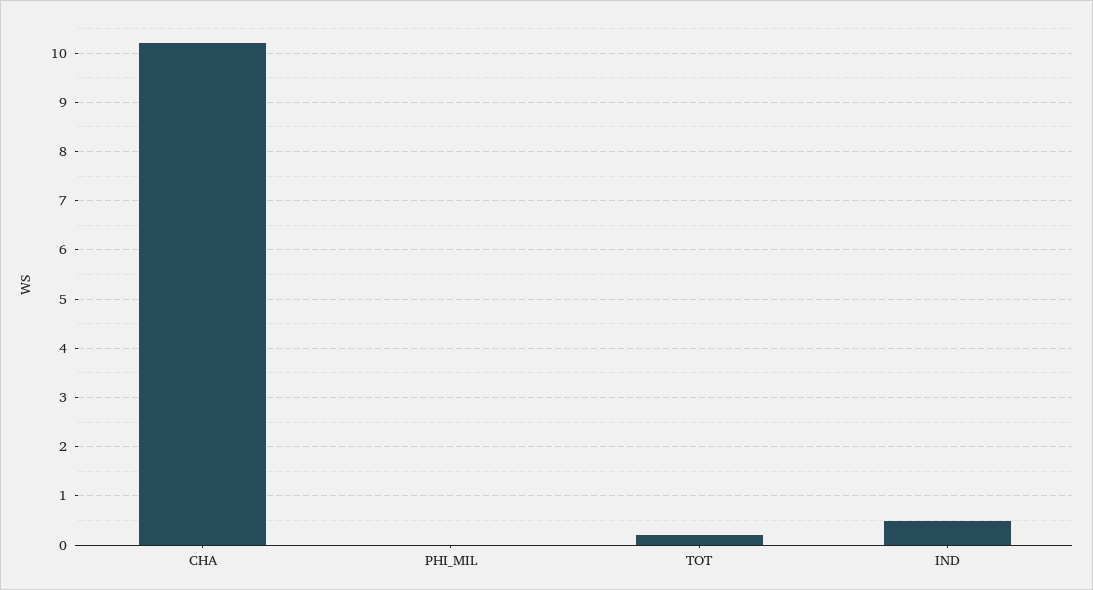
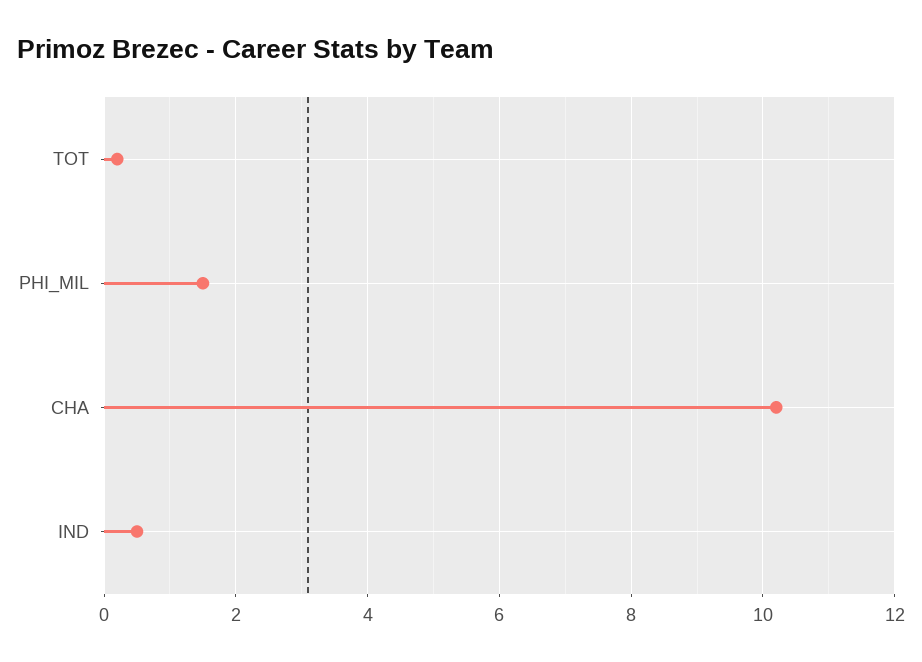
  {
    "CHA": 10,
-   "PHI_MIL": 0,
+   "PHI_MIL": 1.5,
    "TOT": 0,
    "IND": 0.5
  }

